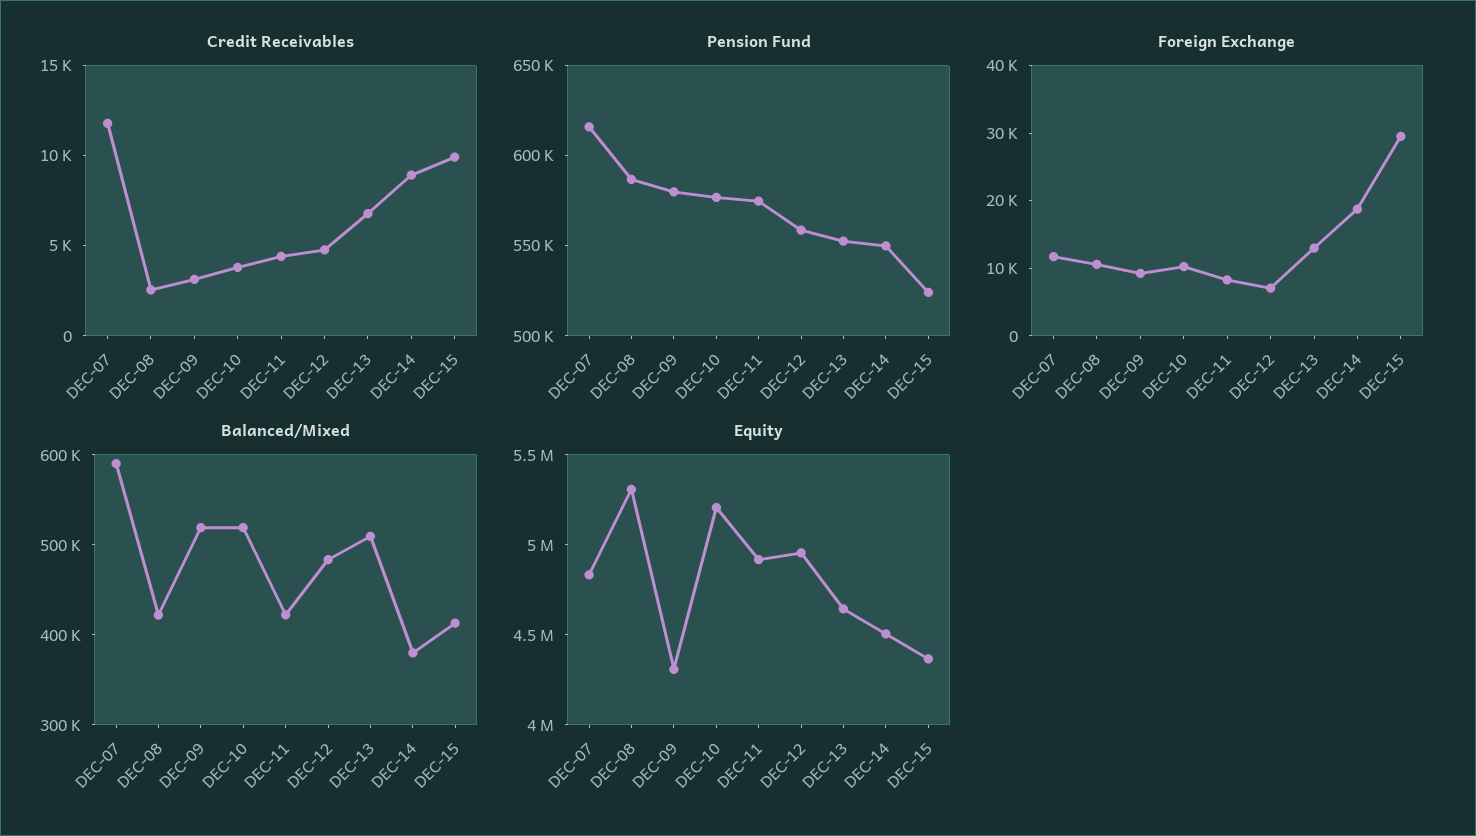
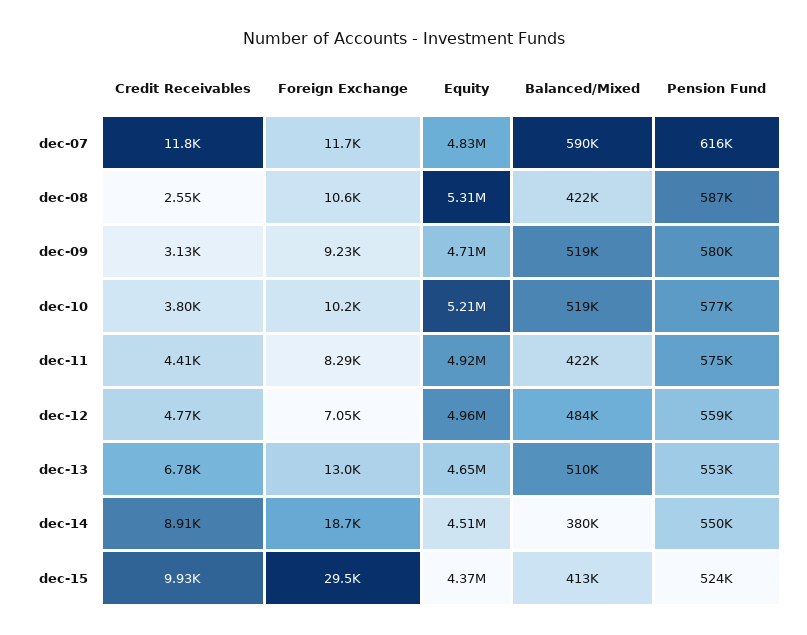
  {
    "Credit Receivables": {
      "DEC-07": 11800,
      "DEC-08": 2550,
      "DEC-09": 3130,
      "DEC-10": 3800,
      "DEC-11": 4410,
      "DEC-12": 4770,
      "DEC-13": 6780,
      "DEC-14": 8910,
      "DEC-15": 9930
    },
    "Pension Fund": {
      "DEC-07": 616000,
      "DEC-08": 587000,
      "DEC-09": 580000,
      "DEC-10": 577000,
      "DEC-11": 575000,
      "DEC-12": 559000,
      "DEC-13": 553000,
      "DEC-14": 550000,
      "DEC-15": 524000
    },
    "Foreign Exchange": {
      "DEC-07": 11700,
      "DEC-08": 10600,
      "DEC-09": 9230,
      "DEC-10": 10200,
      "DEC-11": 8290,
      "DEC-12": 7050,
      "DEC-13": 13000,
      "DEC-14": 18700,
      "DEC-15": 29500
    },
    "Balanced/Mixed": {
      "DEC-07": 590000,
      "DEC-08": 422000,
      "DEC-09": 519000,
      "DEC-10": 519000,
      "DEC-11": 422000,
      "DEC-12": 484000,
      "DEC-13": 510000,
      "DEC-14": 380000,
      "DEC-15": 413000
    },
    "Equity": {
      "DEC-07": 4830000,
      "DEC-08": 5310000,
-     "DEC-09": 4300000,
+     "DEC-09": 4710000,
      "DEC-10": 5210000,
      "DEC-11": 4920000,
      "DEC-12": 4960000,
      "DEC-13": 4650000,
      "DEC-14": 4510000,
      "DEC-15": 4370000
    }
  }

